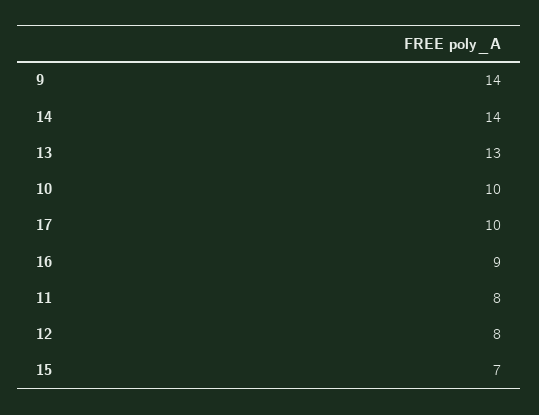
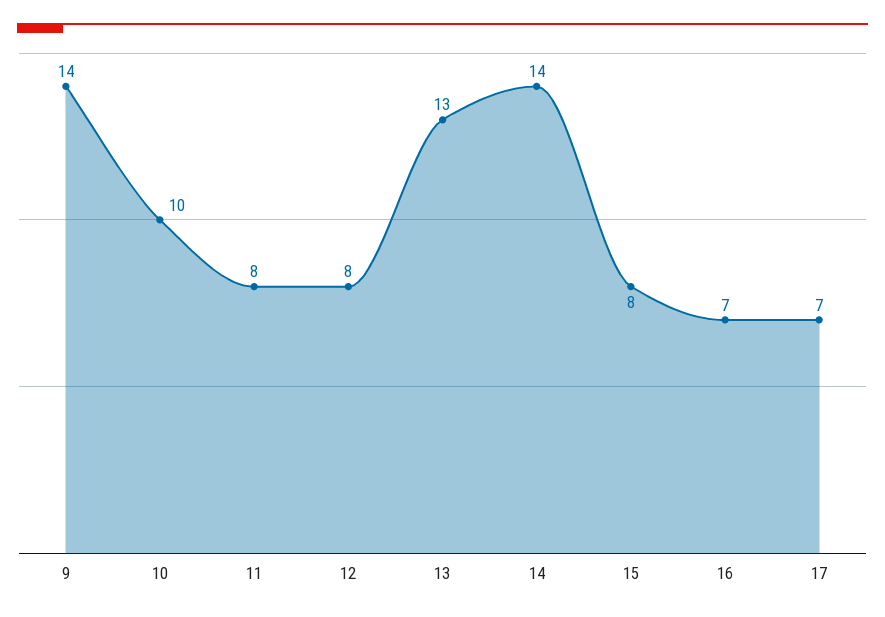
  {
    "9": 14,
    "14": 14,
    "13": 13,
    "10": 10,
-   "17": 10,
+   "17": 7,
-   "16": 9,
+   "16": 7,
    "11": 8,
    "12": 8,
-   "15": 7
+   "15": 8
  }

